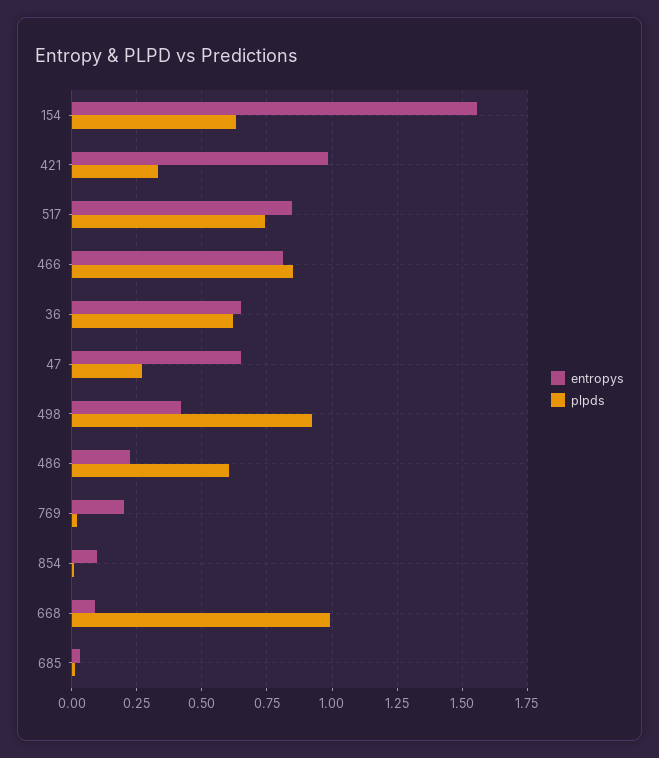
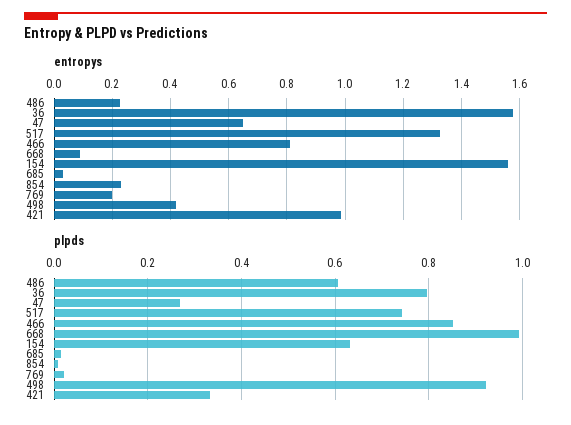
  {
    "entropys": {
      "154": 1.55,
      "421": 0.975,
-     "517": 0.85,
+     "517": 1.325,
      "466": 0.8,
-     "36": 0.65,
+     "36": 1.575,
      "47": 0.65,
      "498": 0.425,
      "486": 0.225,
      "769": 0.2,
-     "854": 0.1,
+     "854": 0.225,
      "668": 0.1,
      "685": 0.025
    },
    "plpds": {
      "154": 0.64,
      "421": 0.34,
      "517": 0.74,
      "466": 0.86,
-     "36": 0.625,
+     "36": 0.8,
      "47": 0.26,
      "498": 0.92,
      "486": 0.6,
      "769": 0.02,
      "854": 0,
      "668": 1,
      "685": 0.02
    }
  }

